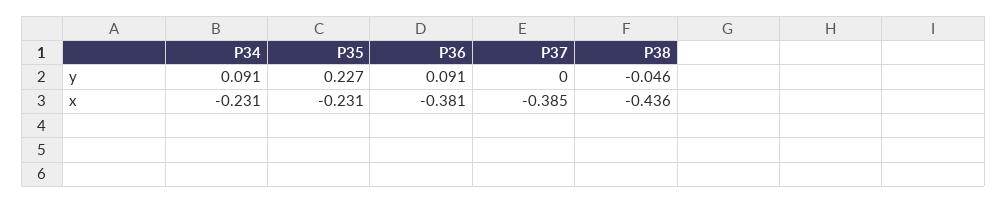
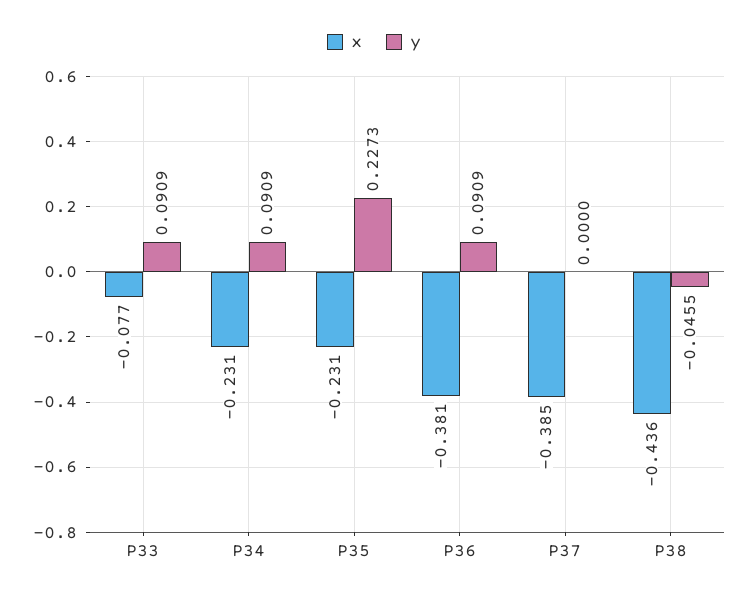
  {
    "y": {
      "P34": 0.0909,
      "P35": 0.2273,
      "P36": 0.0909,
      "P37": 0,
-     "P38": -0.0455
+     "P38": -0.0455,
+     "P33": 0.0909
    },
    "x": {
      "P34": -0.231,
      "P35": -0.231,
      "P36": -0.381,
      "P37": -0.385,
-     "P38": -0.436
+     "P38": -0.436,
+     "P33": -0.077
    }
  }

